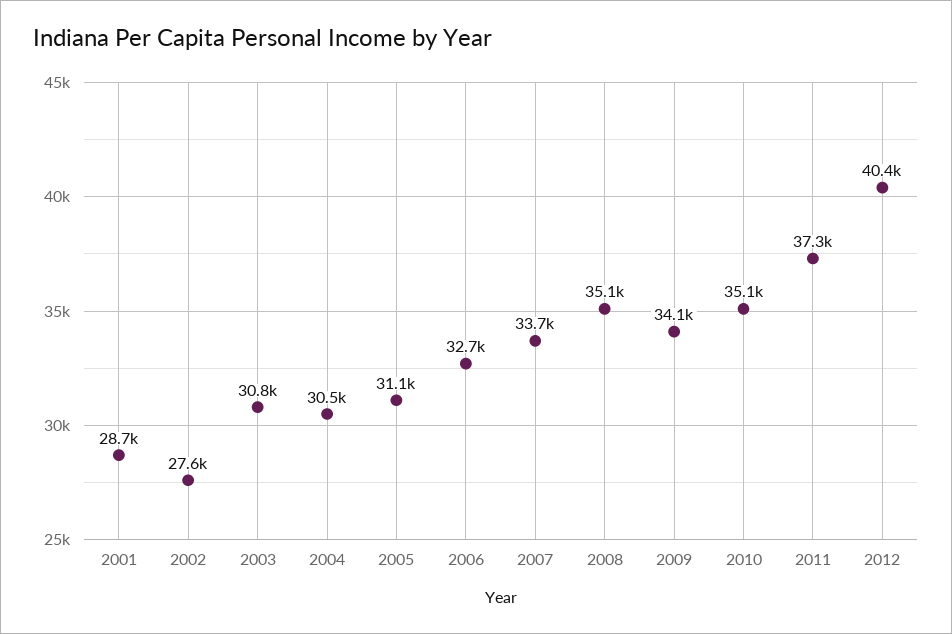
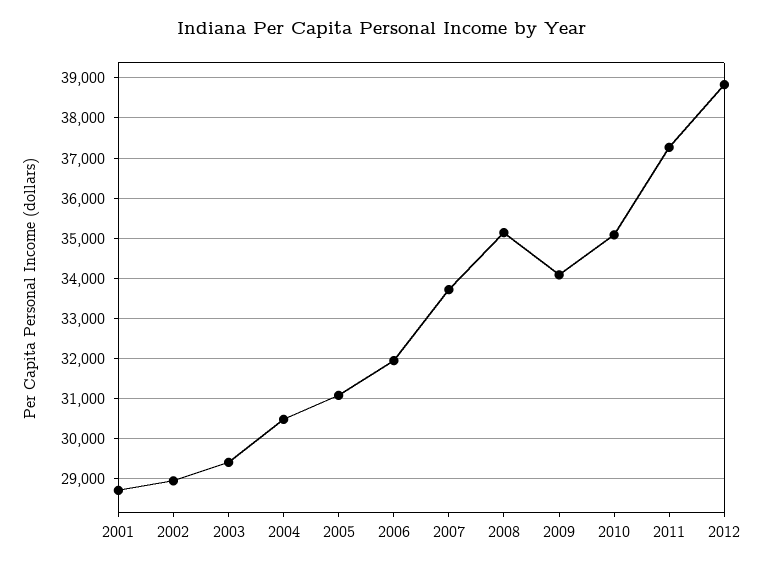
  {
    "2001": 28700,
-   "2002": 27600,
+   "2002": 29000,
-   "2003": 30800,
+   "2003": 29400,
    "2004": 30500,
    "2005": 31100,
-   "2006": 32700,
+   "2006": 32000,
    "2007": 33700,
    "2008": 35100,
    "2009": 34100,
    "2010": 35100,
    "2011": 37300,
-   "2012": 40400
+   "2012": 38800
  }

